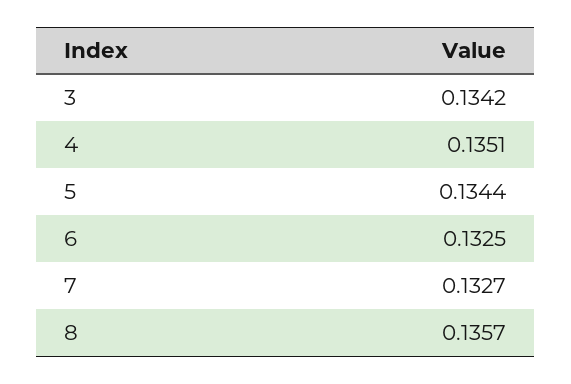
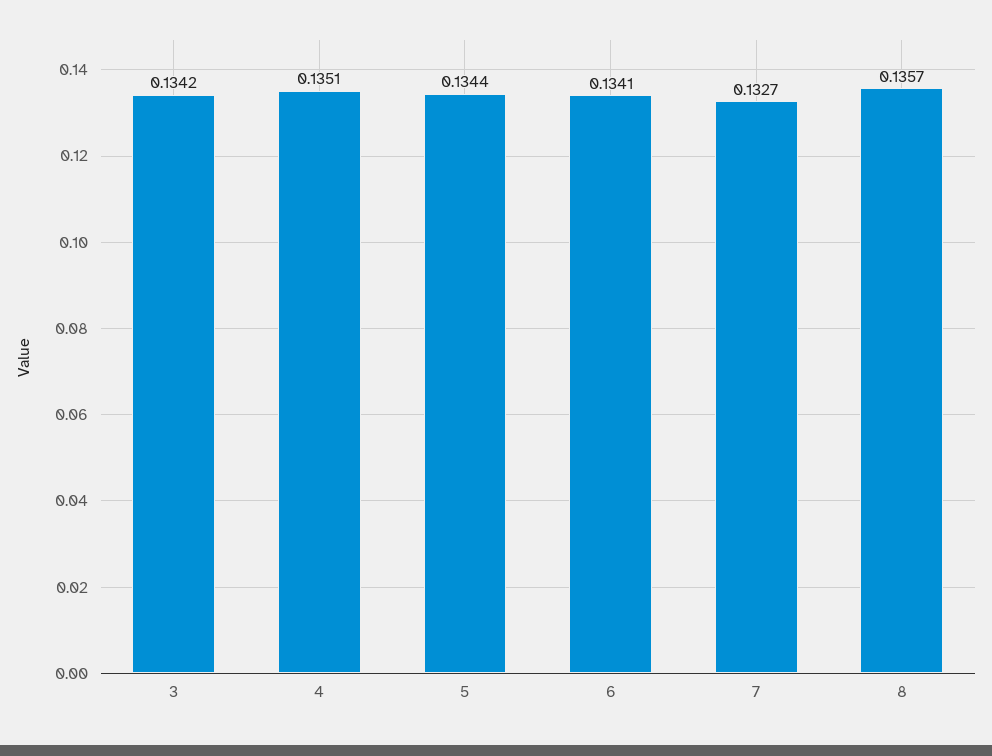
  {
    "3": 0.1342,
    "4": 0.1351,
    "5": 0.1344,
-   "6": 0.1325,
+   "6": 0.1341,
    "7": 0.1327,
    "8": 0.1357
  }

